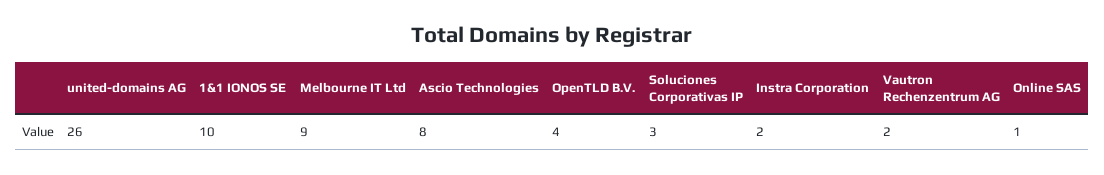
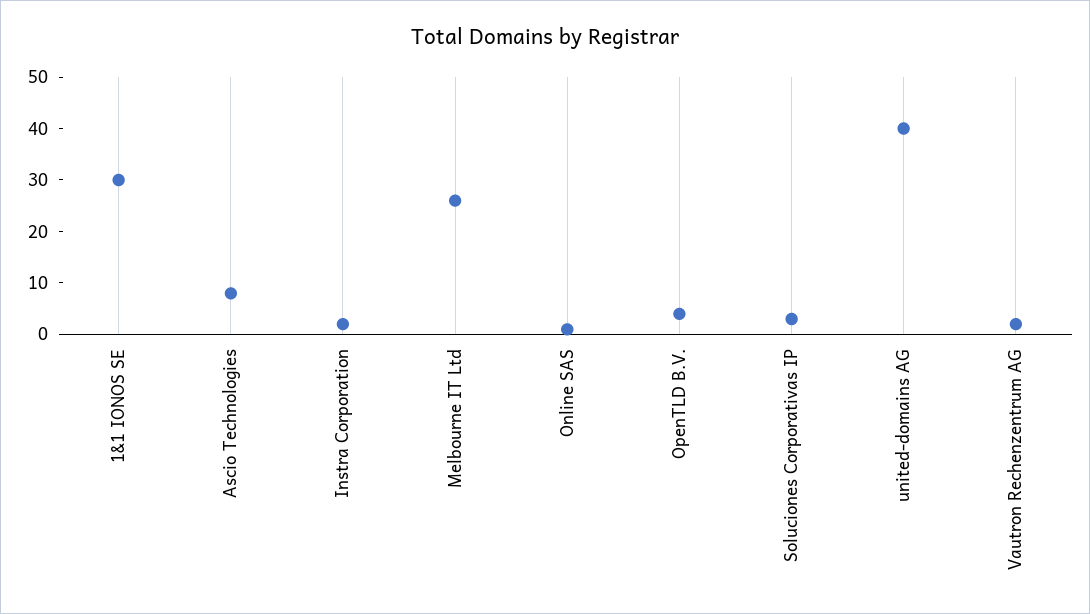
  {
-   "united-domains AG": 26,
+   "united-domains AG": 40,
-   "1&1 IONOS SE": 10,
+   "1&1 IONOS SE": 30,
-   "Melbourne IT Ltd": 9,
+   "Melbourne IT Ltd": 25,
    "Ascio Technologies": 8,
    "OpenTLD B.V.": 4,
    "Soluciones Corporativas IP": 3,
    "Instra Corporation": 2,
    "Vautron Rechenzentrum AG": 2,
    "Online SAS": 1
  }

